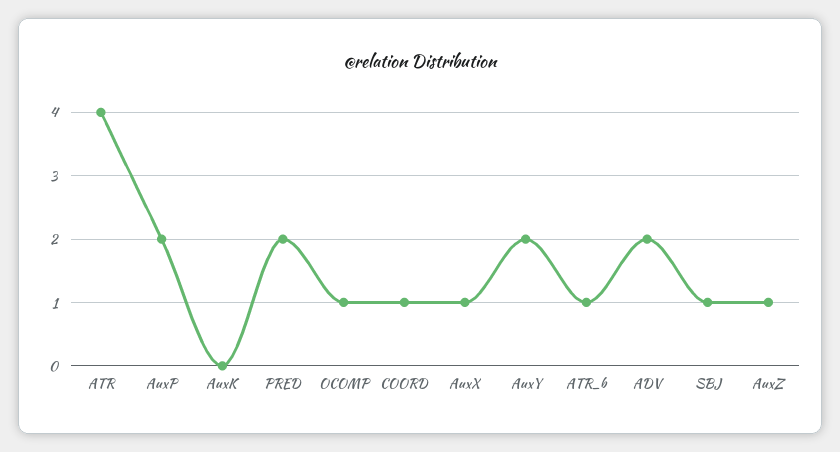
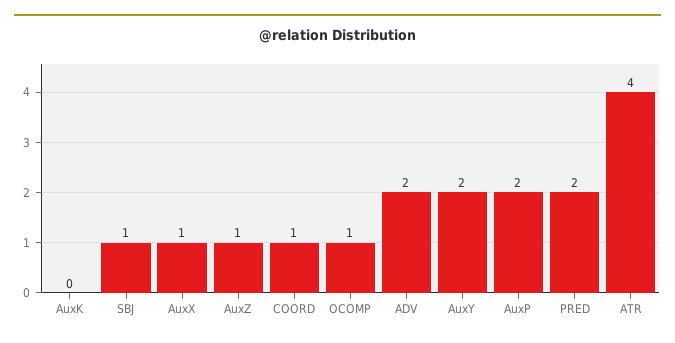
  {
    "ATR": 4,
    "AuxP": 2,
    "AuxK": 0,
    "PRED": 2,
    "OCOMP": 1,
    "COORD": 1,
    "AuxX": 1,
    "AuxY": 2,
-   "ATR_b": 1,
    "ADV": 2,
    "SBJ": 1,
    "AuxZ": 1
  }

